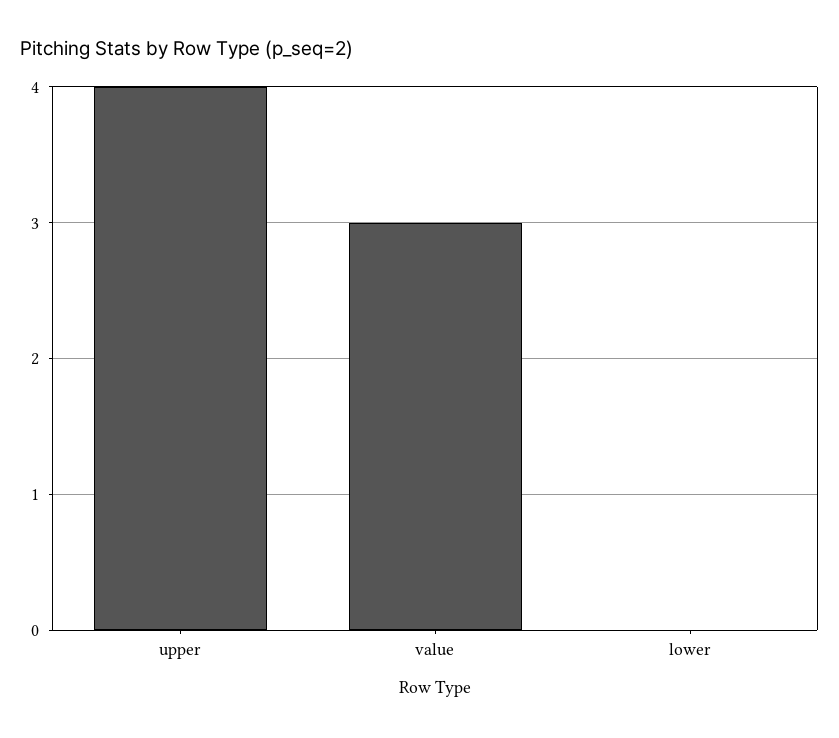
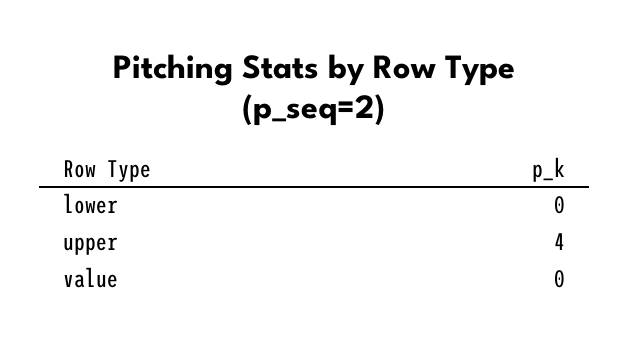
  {
    "upper": 4,
-   "value": 3,
+   "value": 0,
    "lower": 0
  }

